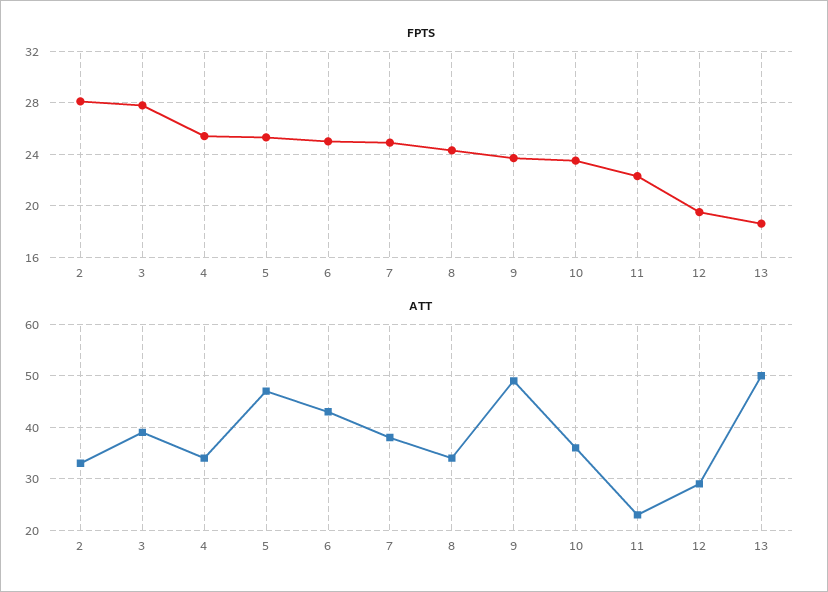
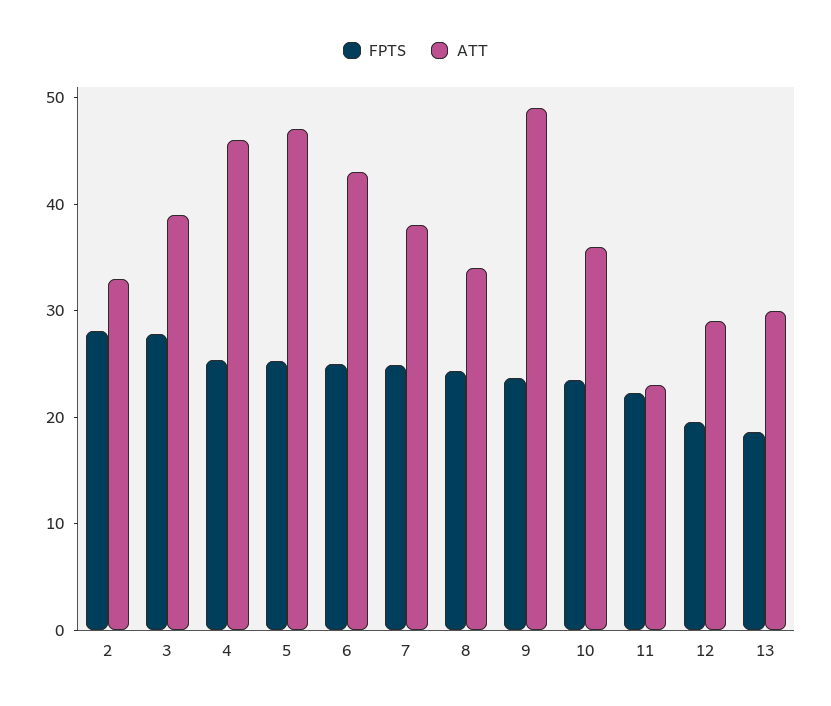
  {
    "FPTS": {
      "2": 28,
      "3": 28,
      "4": 25.5,
      "5": 25.5,
      "6": 25,
      "7": 25,
      "8": 24.5,
      "9": 23.5,
      "10": 23.5,
      "11": 22.5,
      "12": 19.5,
      "13": 18.5
    },
    "ATT": {
      "2": 34,
      "3": 40,
-     "4": 35,
+     "4": 46,
      "5": 48,
      "6": 44,
      "7": 38,
      "8": 34,
      "9": 50,
      "10": 36,
      "11": 24,
      "12": 30,
-     "13": 50
+     "13": 30
    }
  }

